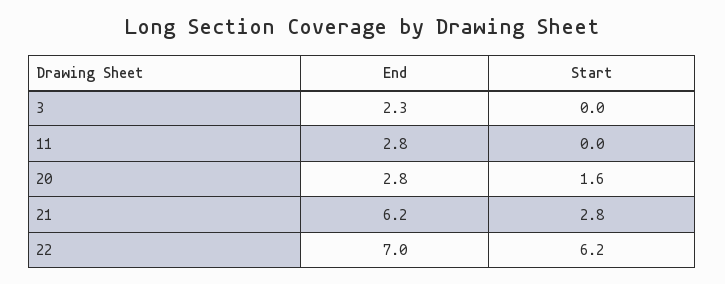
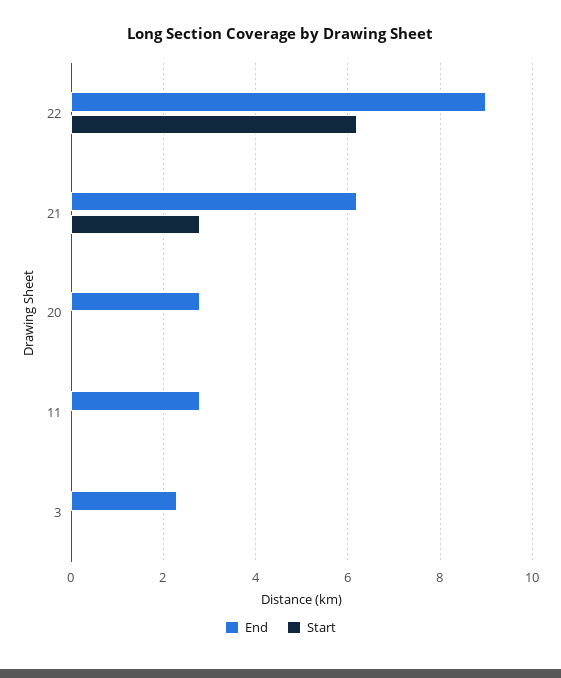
  {
    "End": {
      "3": 2.3,
      "11": 2.8,
      "20": 2.8,
      "21": 6.2,
-     "22": 7
+     "22": 9
    },
    "Start": {
      "3": 0,
      "11": 0,
-     "20": 1.6,
+     "20": 0,
      "21": 2.8,
      "22": 6.2
    }
  }

